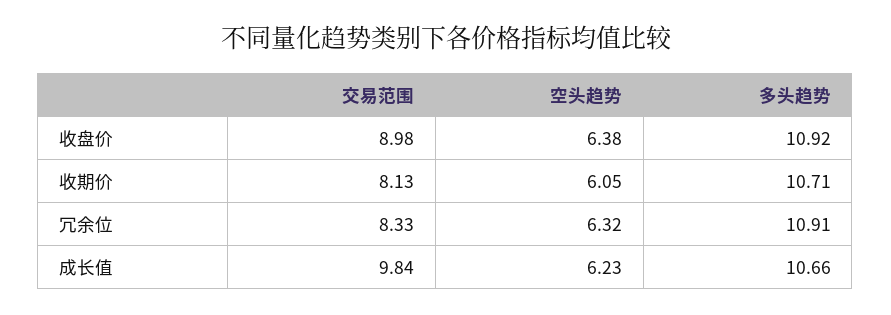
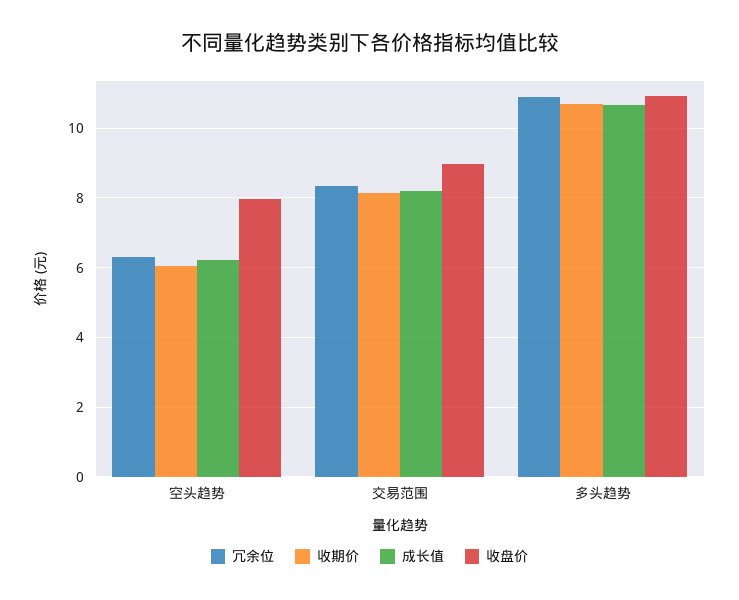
  {
    "收盘价": {
      "交易范围": 8.98,
-     "空头趋势": 6.38,
+     "空头趋势": 8,
      "多头趋势": 10.92
    },
    "收期价": {
      "交易范围": 8.13,
      "空头趋势": 6.05,
      "多头趋势": 10.71
    },
    "冗余位": {
      "交易范围": 8.33,
      "空头趋势": 6.32,
      "多头趋势": 10.91
    },
    "成长值": {
-     "交易范围": 9.84,
+     "交易范围": 8.2,
      "空头趋势": 6.23,
      "多头趋势": 10.66
    }
  }

